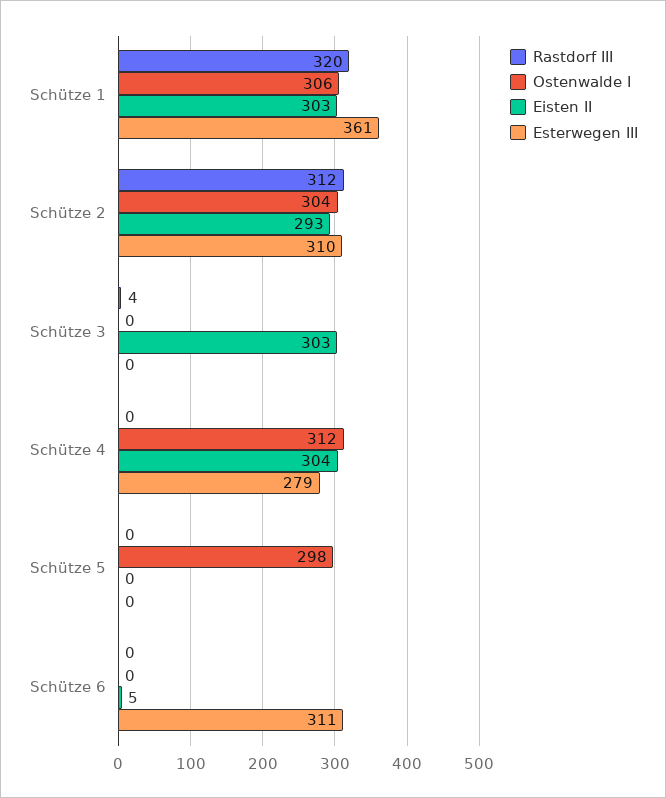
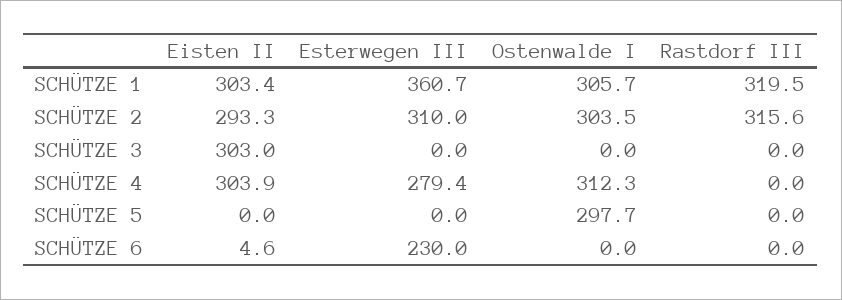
  {
    "Rastdorf III": {
      "Schütze 1": 319.5,
-     "Schütze 2": 312,
+     "Schütze 2": 315.6,
-     "Schütze 3": 4,
+     "Schütze 3": 0,
      "Schütze 4": 0,
      "Schütze 5": 0,
      "Schütze 6": 0
    },
    "Ostenwalde I": {
      "Schütze 1": 305.7,
      "Schütze 2": 303.5,
      "Schütze 3": 0,
      "Schütze 4": 312.3,
      "Schütze 5": 297.7,
      "Schütze 6": 0
    },
    "Eisten II": {
      "Schütze 1": 303.4,
      "Schütze 2": 293.3,
      "Schütze 3": 303,
      "Schütze 4": 303.9,
      "Schütze 5": 0,
      "Schütze 6": 4.6
    },
    "Esterwegen III": {
      "Schütze 1": 360.7,
      "Schütze 2": 310,
      "Schütze 3": 0,
      "Schütze 4": 279.4,
      "Schütze 5": 0,
-     "Schütze 6": 311
+     "Schütze 6": 230
    }
  }

